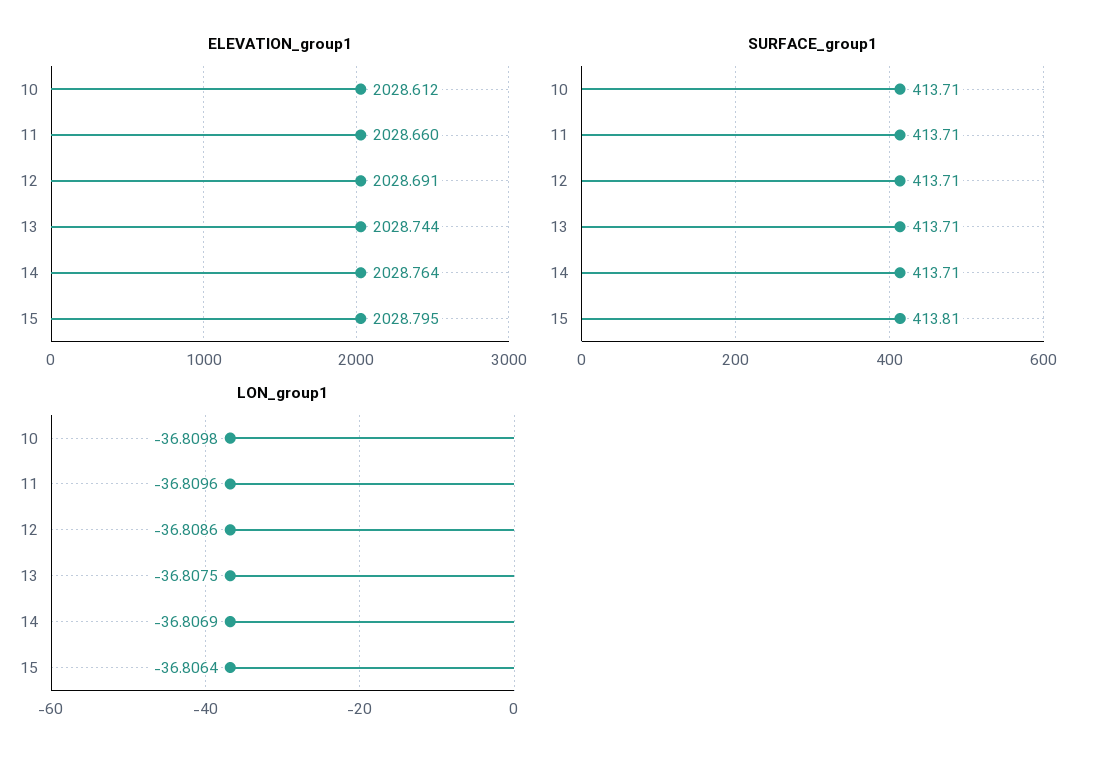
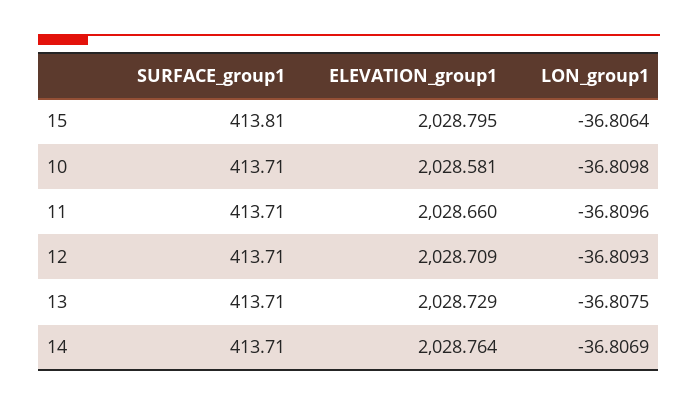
  {
    "ELEVATION_group1": {
-     "10": 2028.612,
+     "10": 2028.581,
      "11": 2028.66,
-     "12": 2028.691,
+     "12": 2028.709,
-     "13": 2028.744,
+     "13": 2028.729,
      "14": 2028.764,
      "15": 2028.795
    },
    "SURFACE_group1": {
      "10": 413.71,
      "11": 413.71,
      "12": 413.71,
      "13": 413.71,
      "14": 413.71,
      "15": 413.81
    },
    "LON_group1": {
      "10": -36.8098,
      "11": -36.8096,
-     "12": -36.8086,
+     "12": -36.8093,
      "13": -36.8075,
      "14": -36.8069,
      "15": -36.8064
    }
  }

